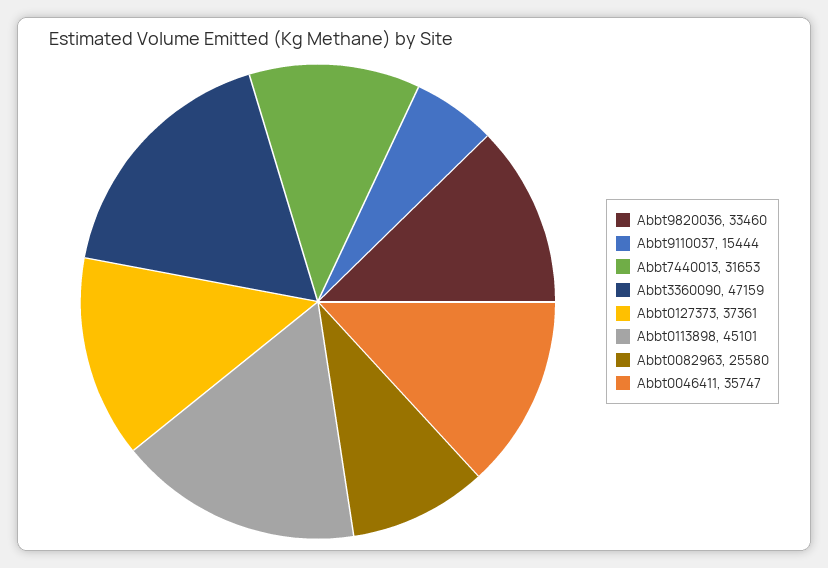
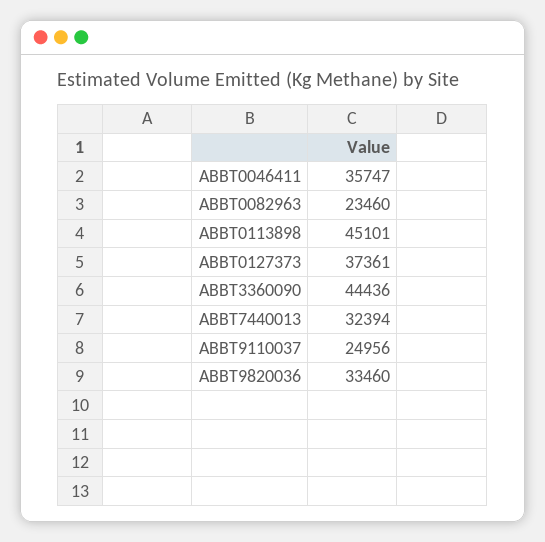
  {
    "Abbt9820036": 33460,
-   "Abbt9110037": 15444,
+   "Abbt9110037": 24956,
-   "Abbt7440013": 31653,
+   "Abbt7440013": 32394,
-   "Abbt3360090": 47159,
+   "Abbt3360090": 44436,
    "Abbt0127373": 37361,
    "Abbt0113898": 45101,
-   "Abbt0082963": 25580,
+   "Abbt0082963": 23460,
    "Abbt0046411": 35747
  }

